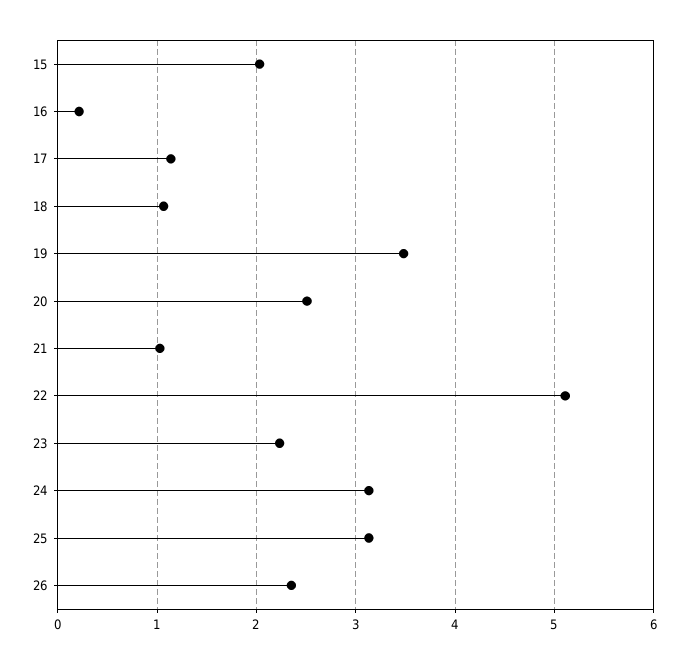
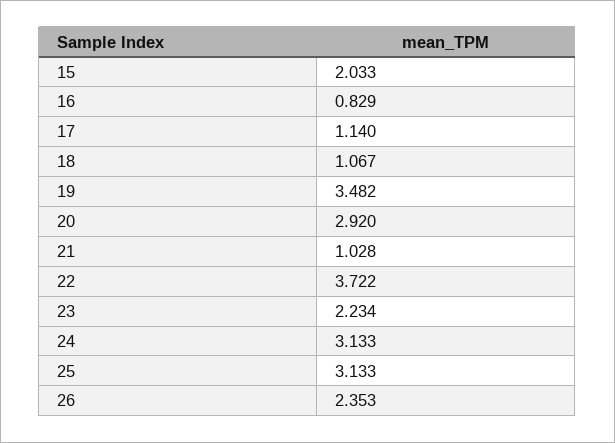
  {
    "15": 2.033,
-   "16": 0.2,
+   "16": 0.829,
    "17": 1.14,
    "18": 1.067,
    "19": 3.482,
-   "20": 2.5,
+   "20": 2.92,
    "21": 1.028,
-   "22": 5.1,
+   "22": 3.722,
    "23": 2.234,
    "24": 3.133,
    "25": 3.133,
    "26": 2.353
  }

